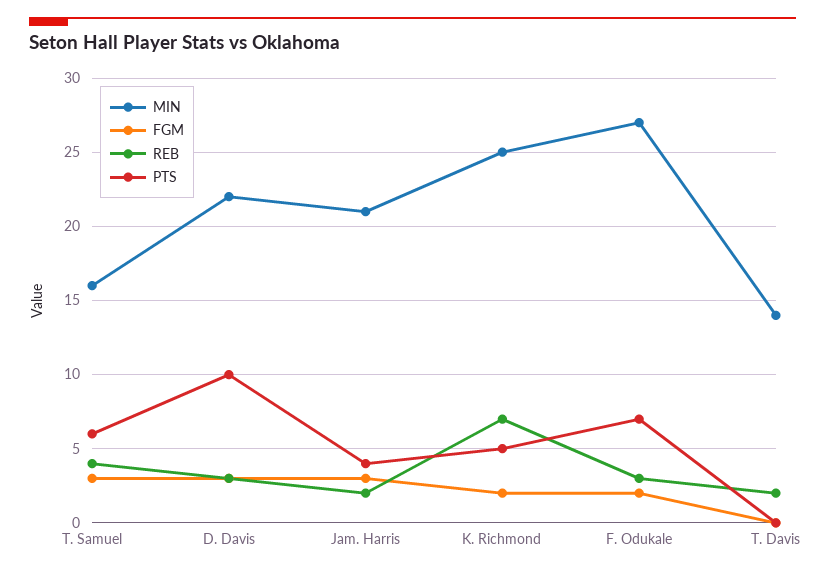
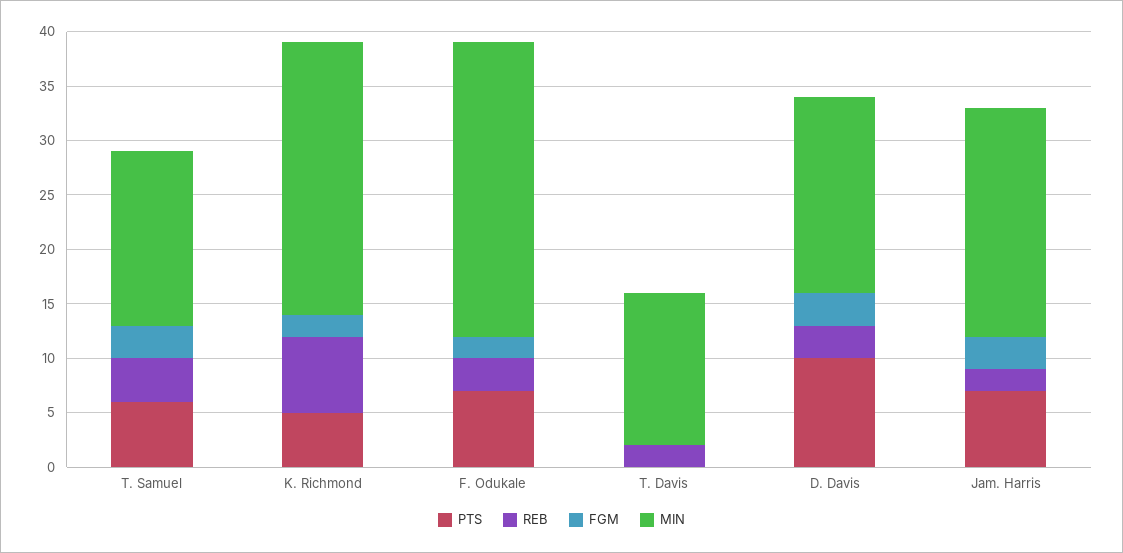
  {
    "MIN": {
      "T. Samuel": 16,
-     "D. Davis": 22,
+     "D. Davis": 18,
      "Jam. Harris": 21,
      "K. Richmond": 25,
      "F. Odukale": 27,
      "T. Davis": 14
    },
    "FGM": {
      "T. Samuel": 3,
      "D. Davis": 3,
      "Jam. Harris": 3,
      "K. Richmond": 2,
      "F. Odukale": 2,
      "T. Davis": 0
    },
    "REB": {
      "T. Samuel": 4,
      "D. Davis": 3,
      "Jam. Harris": 2,
      "K. Richmond": 7,
      "F. Odukale": 3,
      "T. Davis": 2
    },
    "PTS": {
      "T. Samuel": 6,
      "D. Davis": 10,
-     "Jam. Harris": 4,
+     "Jam. Harris": 7,
      "K. Richmond": 5,
      "F. Odukale": 7,
      "T. Davis": 0
    }
  }

